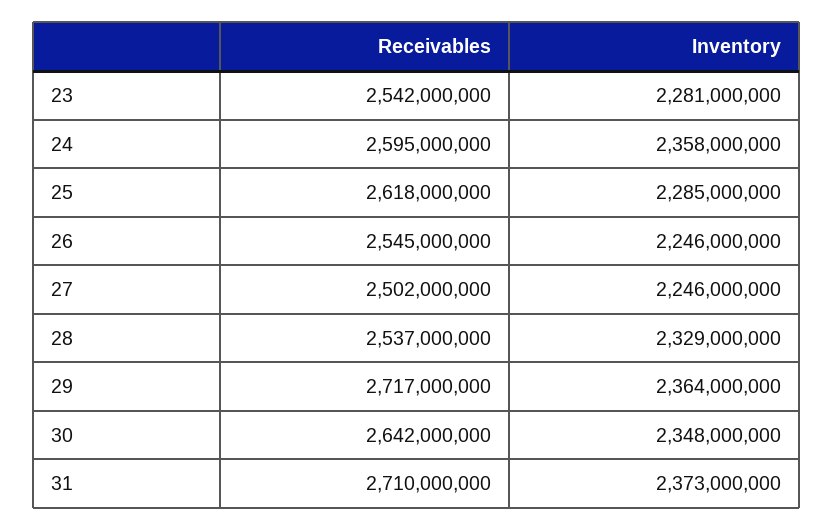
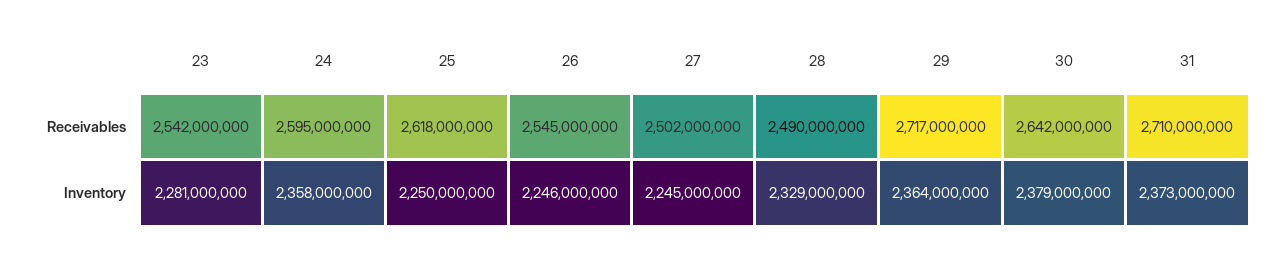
  {
    "Receivables": {
      "23": 2542000000,
      "24": 2595000000,
      "25": 2618000000,
      "26": 2545000000,
      "27": 2502000000,
-     "28": 2537000000,
+     "28": 2490000000,
      "29": 2717000000,
      "30": 2642000000,
      "31": 2710000000
    },
    "Inventory": {
      "23": 2281000000,
      "24": 2358000000,
-     "25": 2285000000,
+     "25": 2250000000,
      "26": 2246000000,
-     "27": 2246000000,
+     "27": 2245000000,
      "28": 2329000000,
      "29": 2364000000,
-     "30": 2348000000,
+     "30": 2379000000,
      "31": 2373000000
    }
  }

